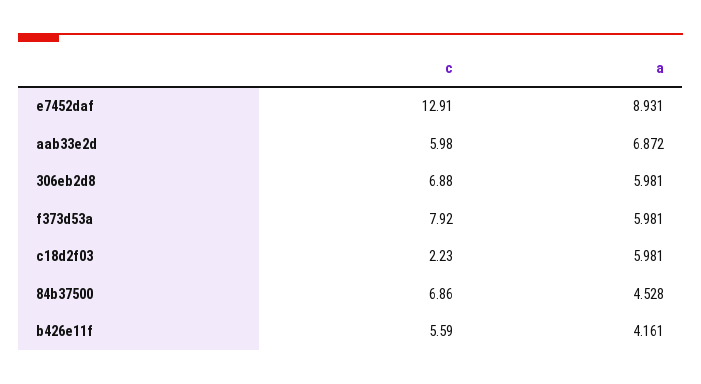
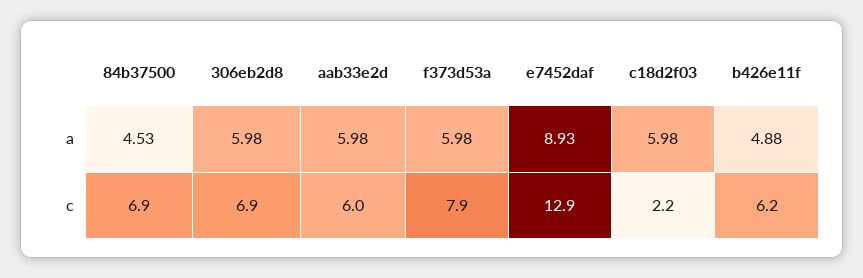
  {
    "c": {
      "e7452daf": 12.91,
      "aab33e2d": 5.98,
      "306eb2d8": 6.88,
      "f373d53a": 7.92,
      "c18d2f03": 2.23,
      "84b37500": 6.86,
-     "b426e11f": 5.59
+     "b426e11f": 6.2
    },
    "a": {
      "e7452daf": 8.931,
-     "aab33e2d": 6.872,
+     "aab33e2d": 5.98,
      "306eb2d8": 5.981,
      "f373d53a": 5.981,
      "c18d2f03": 5.981,
      "84b37500": 4.528,
-     "b426e11f": 4.161
+     "b426e11f": 4.88
    }
  }

